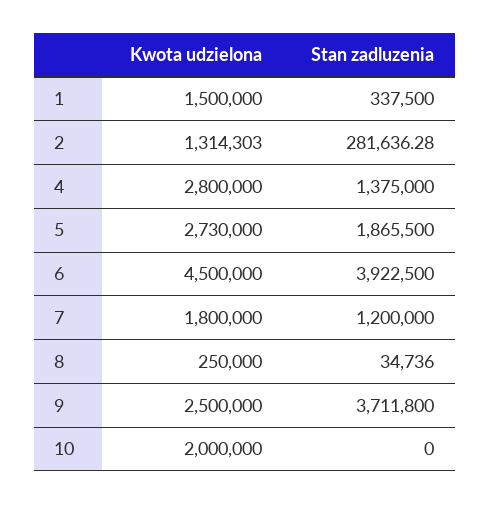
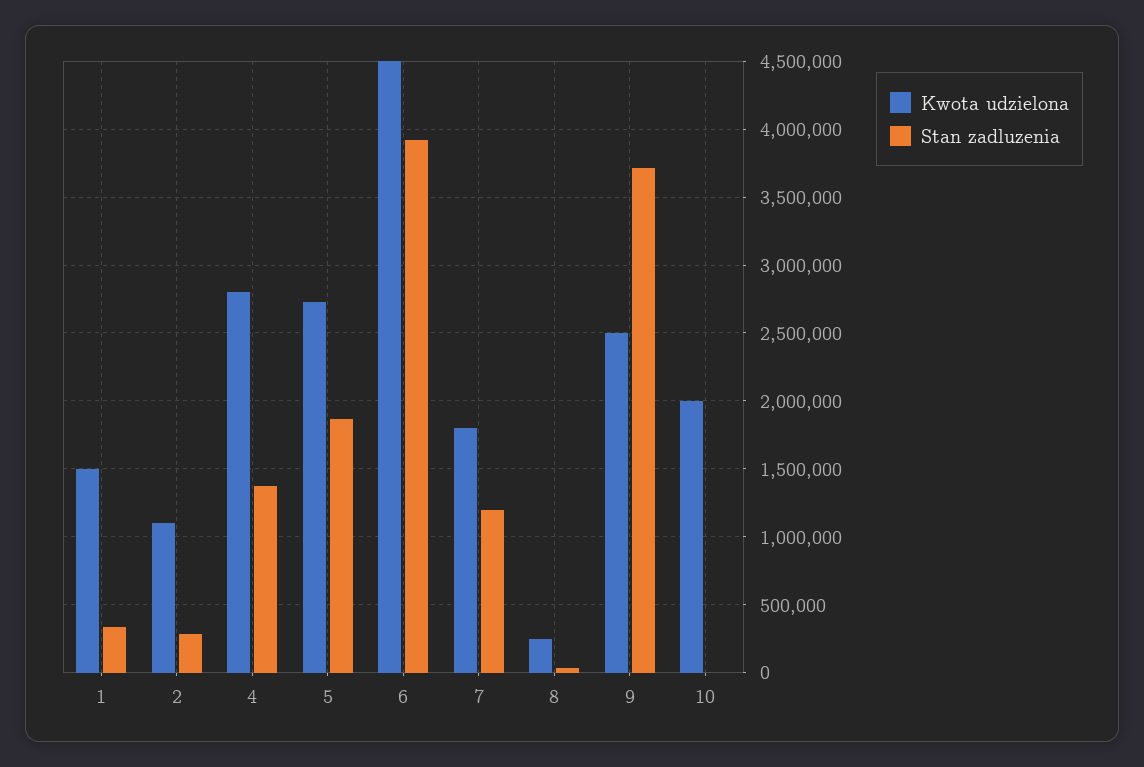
  {
    "Kwota udzielona": {
      "1": 1500000,
-     "2": 1314303,
+     "2": 1100000,
      "4": 2800000,
      "5": 2730000,
      "6": 4500000,
      "7": 1800000,
      "8": 250000,
      "9": 2500000,
      "10": 2000000
    },
    "Stan zadluzenia": {
      "1": 337500,
      "2": 281636.28,
      "4": 1375000,
      "5": 1865500,
      "6": 3922500,
      "7": 1200000,
      "8": 34736,
      "9": 3711800,
      "10": 0
    }
  }

